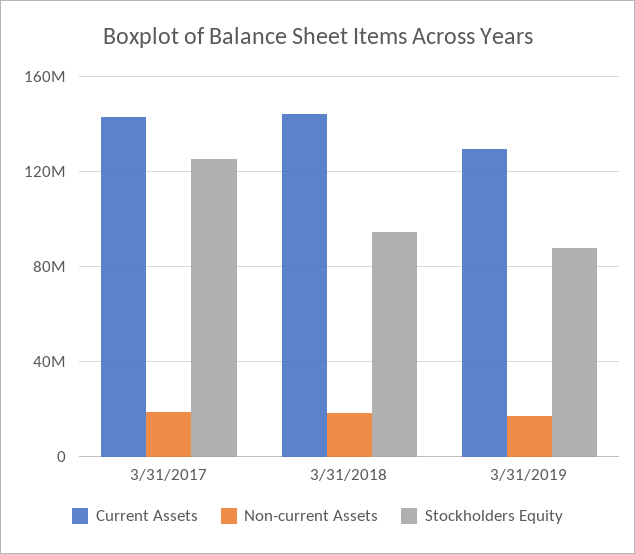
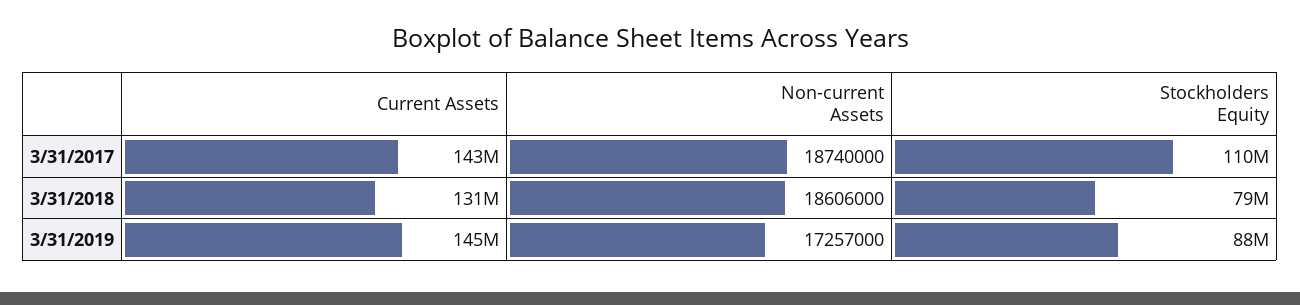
  {
    "Current Assets": {
      "3/31/2017": 143000000,
-     "3/31/2018": 145000000,
+     "3/31/2018": 131000000,
-     "3/31/2019": 130000000
+     "3/31/2019": 145000000
    },
    "Non-current Assets": {
      "3/31/2017": 18740000,
      "3/31/2018": 18606000,
      "3/31/2019": 17257000
    },
    "Stockholders Equity": {
-     "3/31/2017": 125000000,
+     "3/31/2017": 110000000,
-     "3/31/2018": 95000000,
+     "3/31/2018": 79000000,
      "3/31/2019": 88000000
    }
  }

